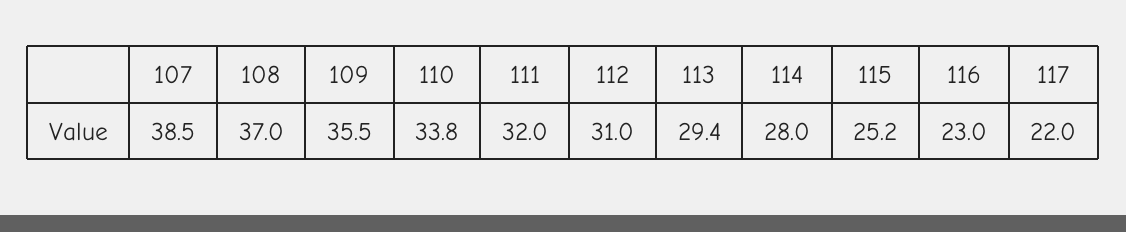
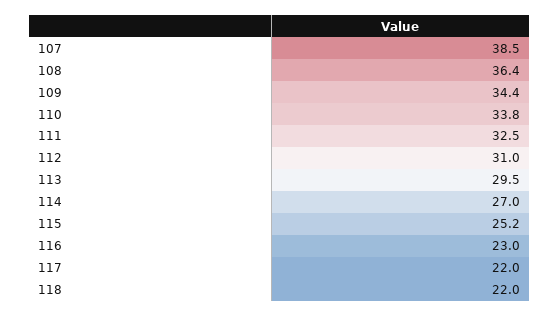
  {
    "107": 38.5,
-   "108": 37,
+   "108": 36.4,
-   "109": 35.5,
+   "109": 34.4,
    "110": 33.8,
-   "111": 32,
+   "111": 32.5,
    "112": 31,
-   "113": 29.4,
+   "113": 29.5,
-   "114": 28,
+   "114": 27,
    "115": 25.2,
    "116": 23,
-   "117": 22
+   "117": 22,
+   "118": 22
  }

